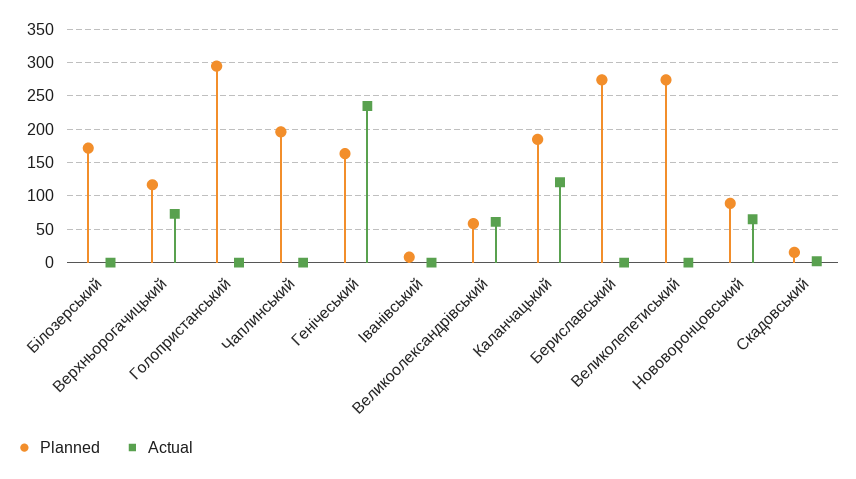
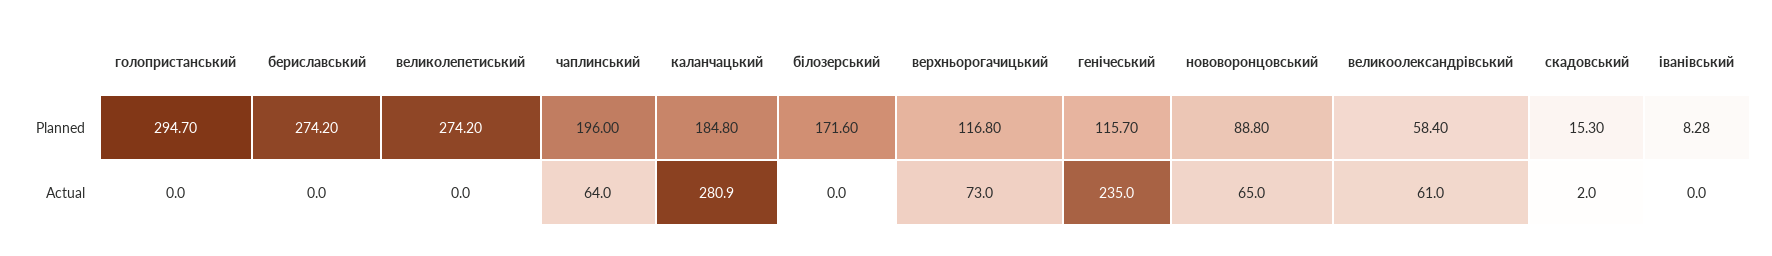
  {
    "Planned": {
      "Білозерський": 171.6,
      "Верхньорогачицький": 116.8,
      "Голопристанський": 294.7,
      "Чаплинський": 196,
-     "Генічеський": 160,
+     "Генічеський": 115.7,
      "Іванівський": 8.28,
      "Великоолександрівський": 58.4,
      "Каланчацький": 184.8,
      "Бериславський": 274.2,
      "Великолепетиський": 274.2,
      "Нововоронцовський": 88.8,
      "Скадовський": 15.3
    },
    "Actual": {
      "Білозерський": 0,
      "Верхньорогачицький": 73,
      "Голопристанський": 0,
-     "Чаплинський": 0,
+     "Чаплинський": 64,
      "Генічеський": 235,
      "Іванівський": 0,
      "Великоолександрівський": 61,
-     "Каланчацький": 120,
+     "Каланчацький": 280.9,
      "Бериславський": 0,
      "Великолепетиський": 0,
      "Нововоронцовський": 65,
      "Скадовський": 2
    }
  }

